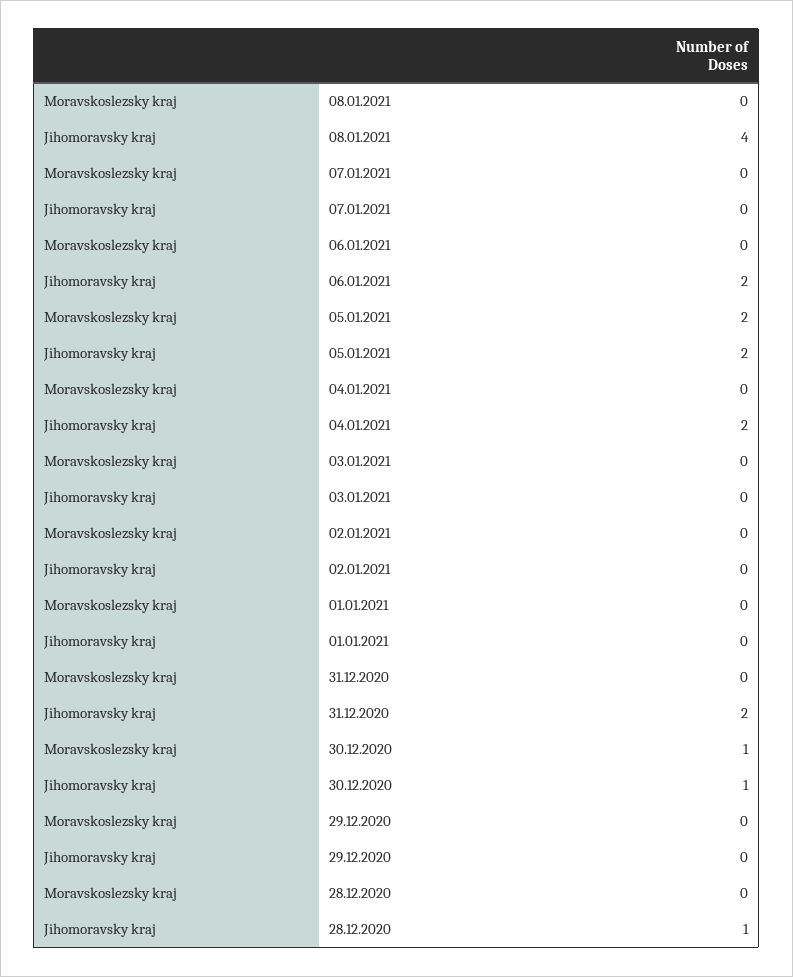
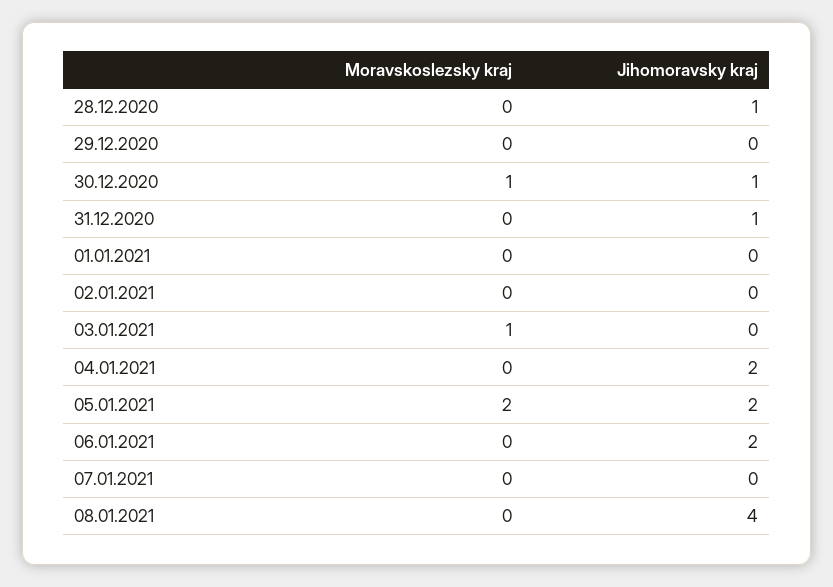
  {
    "Moravskoslezsky kraj": {
      "08.01.2021": 0,
      "07.01.2021": 0,
      "06.01.2021": 0,
      "05.01.2021": 2,
      "04.01.2021": 0,
-     "03.01.2021": 0,
+     "03.01.2021": 1,
      "02.01.2021": 0,
      "01.01.2021": 0,
      "31.12.2020": 0,
      "30.12.2020": 1,
      "29.12.2020": 0,
      "28.12.2020": 0
    },
    "Jihomoravsky kraj": {
      "08.01.2021": 4,
      "07.01.2021": 0,
      "06.01.2021": 2,
      "05.01.2021": 2,
      "04.01.2021": 2,
      "03.01.2021": 0,
      "02.01.2021": 0,
      "01.01.2021": 0,
-     "31.12.2020": 2,
+     "31.12.2020": 1,
      "30.12.2020": 1,
      "29.12.2020": 0,
      "28.12.2020": 1
    }
  }

